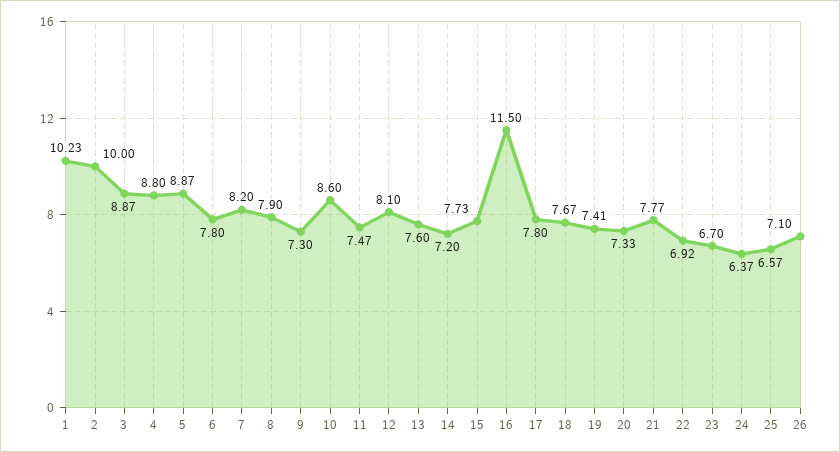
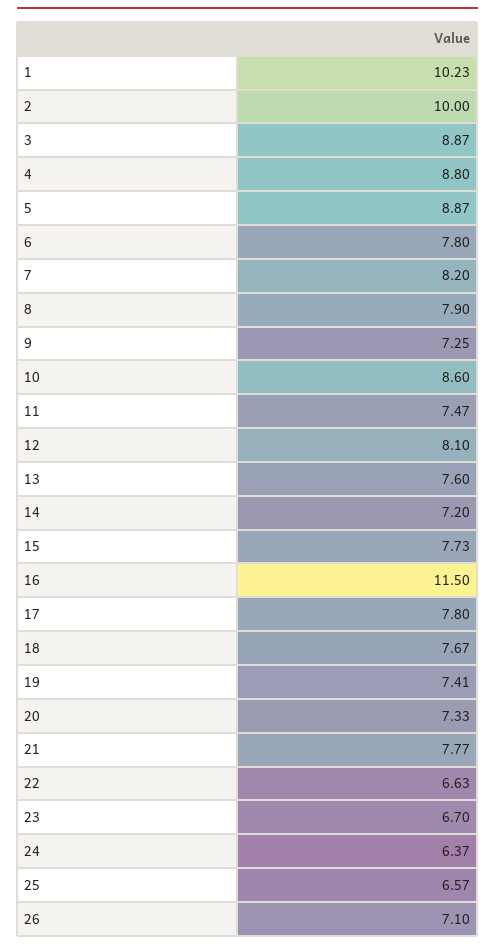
  {
    "1": 10.23,
    "2": 10,
    "3": 8.87,
    "4": 8.8,
    "5": 8.87,
    "6": 7.8,
    "7": 8.2,
    "8": 7.9,
-   "9": 7.3,
+   "9": 7.25,
    "10": 8.6,
    "11": 7.47,
    "12": 8.1,
    "13": 7.6,
    "14": 7.2,
    "15": 7.73,
    "16": 11.5,
    "17": 7.8,
    "18": 7.67,
    "19": 7.41,
    "20": 7.33,
    "21": 7.77,
-   "22": 6.92,
+   "22": 6.63,
    "23": 6.7,
    "24": 6.37,
    "25": 6.57,
    "26": 7.1
  }

